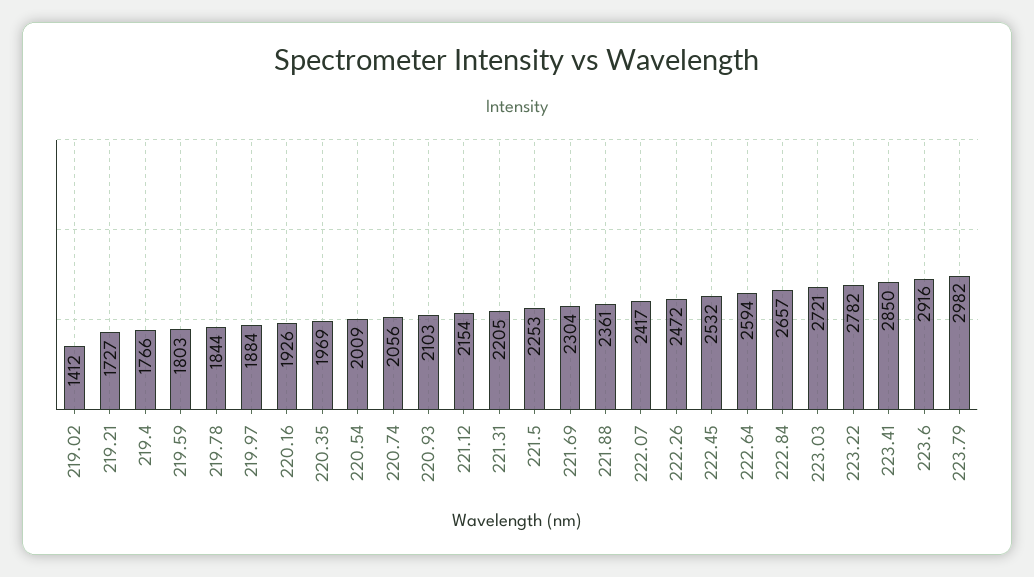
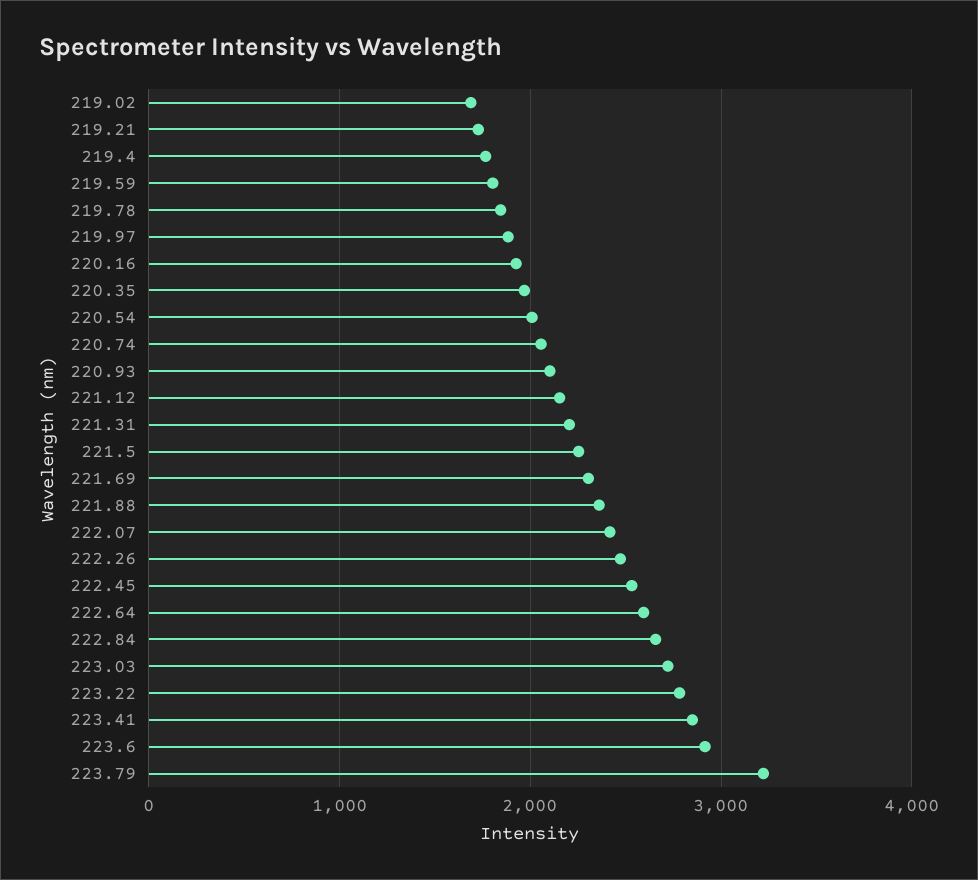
  {
-   "219.02": 1412,
+   "219.02": 1700,
    "219.21": 1727,
    "219.4": 1766,
    "219.59": 1803,
    "219.78": 1844,
    "219.97": 1884,
    "220.16": 1926,
    "220.35": 1969,
    "220.54": 2009,
    "220.74": 2056,
    "220.93": 2103,
    "221.12": 2154,
    "221.31": 2205,
    "221.5": 2253,
    "221.69": 2304,
    "221.88": 2361,
    "222.07": 2417,
    "222.26": 2472,
    "222.45": 2532,
    "222.64": 2594,
    "222.84": 2657,
    "223.03": 2721,
    "223.22": 2782,
    "223.41": 2850,
    "223.6": 2916,
-   "223.79": 2982
+   "223.79": 3200
  }

